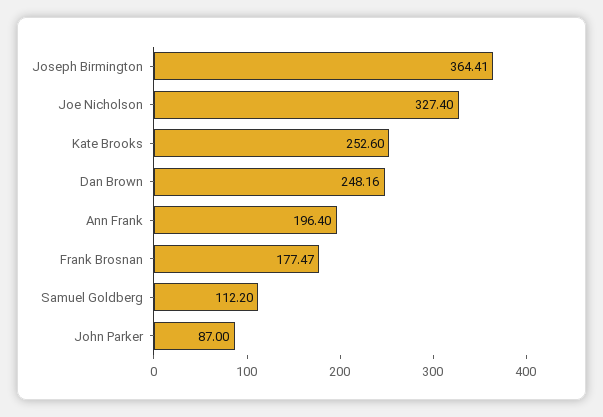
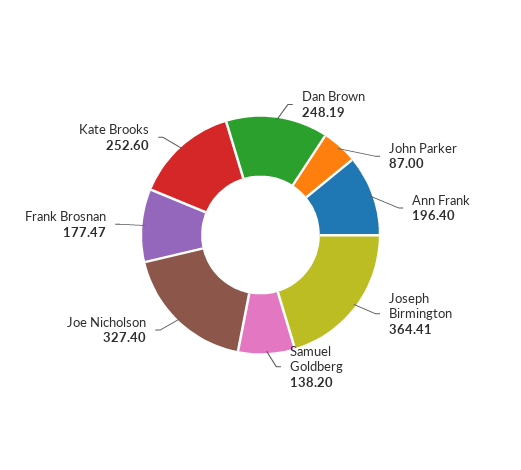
  {
    "Joseph Birmington": 364.41,
    "Joe Nicholson": 327.4,
    "Kate Brooks": 252.6,
-   "Dan Brown": 248.16,
+   "Dan Brown": 248.19,
    "Ann Frank": 196.4,
    "Frank Brosnan": 177.47,
-   "Samuel Goldberg": 112.2,
+   "Samuel Goldberg": 138.2,
    "John Parker": 87
  }

